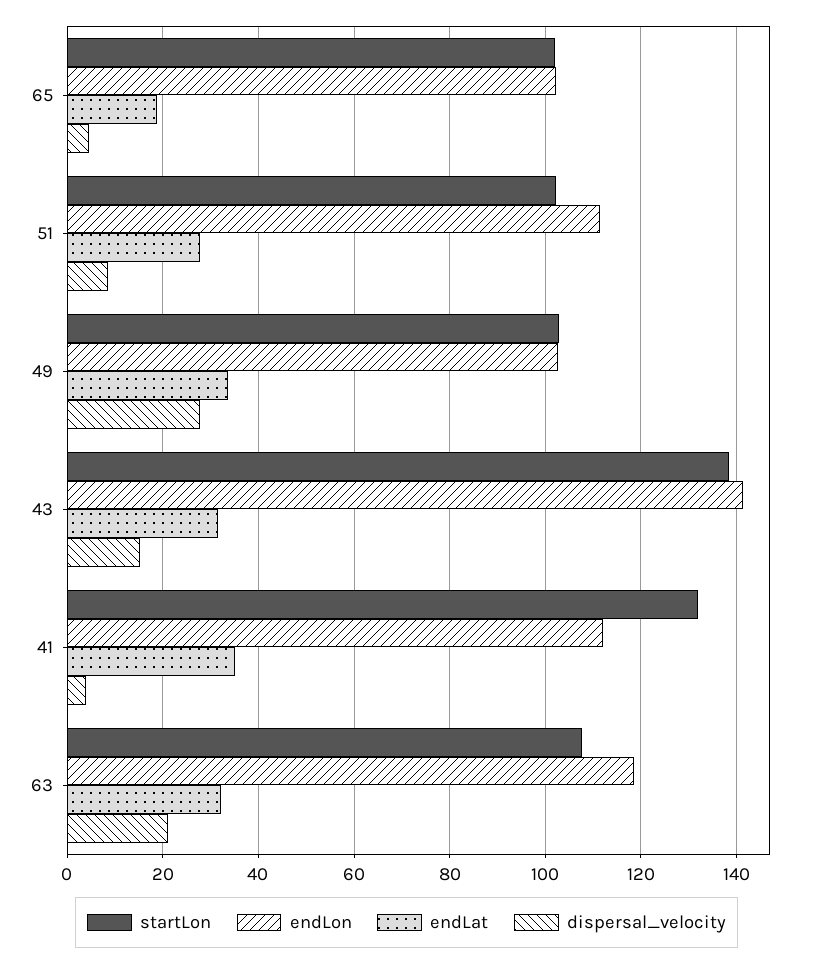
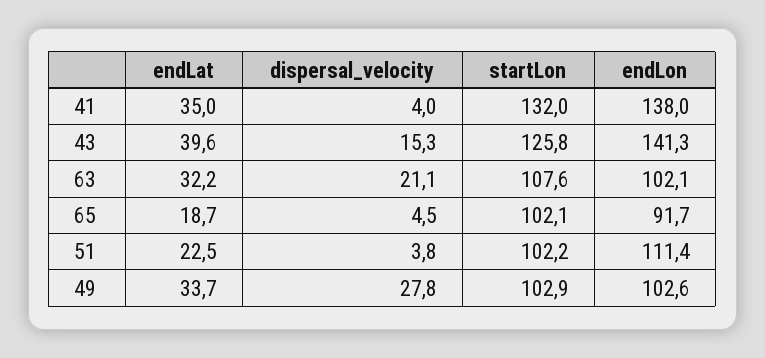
  {
    "startLon": {
      "65": 102.1,
      "51": 102.2,
      "49": 102.9,
-     "43": 138,
+     "43": 125.8,
      "41": 132,
      "63": 107.6
    },
    "endLon": {
-     "65": 102,
+     "65": 91.7,
      "51": 111.4,
      "49": 102.6,
      "43": 141.3,
-     "41": 112,
+     "41": 138,
-     "63": 118
+     "63": 102.1
    },
    "endLat": {
      "65": 18.7,
-     "51": 28,
+     "51": 22.5,
      "49": 33.7,
-     "43": 32,
+     "43": 39.6,
      "41": 35,
      "63": 32.2
    },
    "dispersal_velocity": {
      "65": 4.5,
-     "51": 8,
+     "51": 3.8,
      "49": 27.8,
      "43": 15.3,
      "41": 4,
      "63": 21.1
    }
  }

